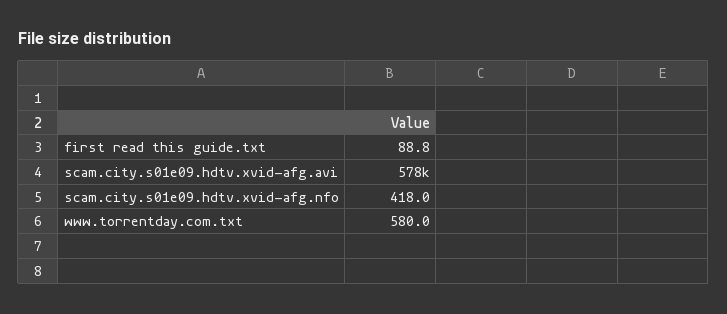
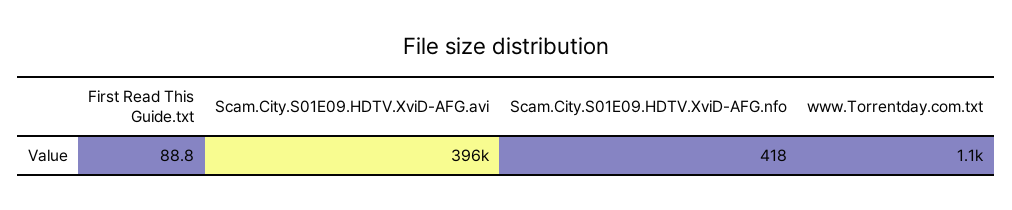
  {
    "first read this guide.txt": 88.8,
-   "scam.city.s01e09.hdtv.xvid-afg.avi": 578000,
+   "scam.city.s01e09.hdtv.xvid-afg.avi": 396000,
    "scam.city.s01e09.hdtv.xvid-afg.nfo": 418,
-   "www.torrentday.com.txt": 580
+   "www.torrentday.com.txt": 1100
  }

